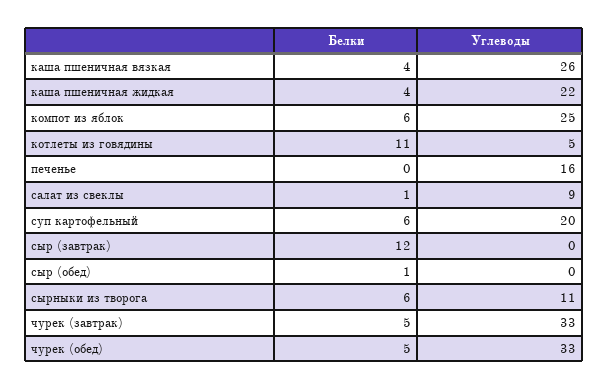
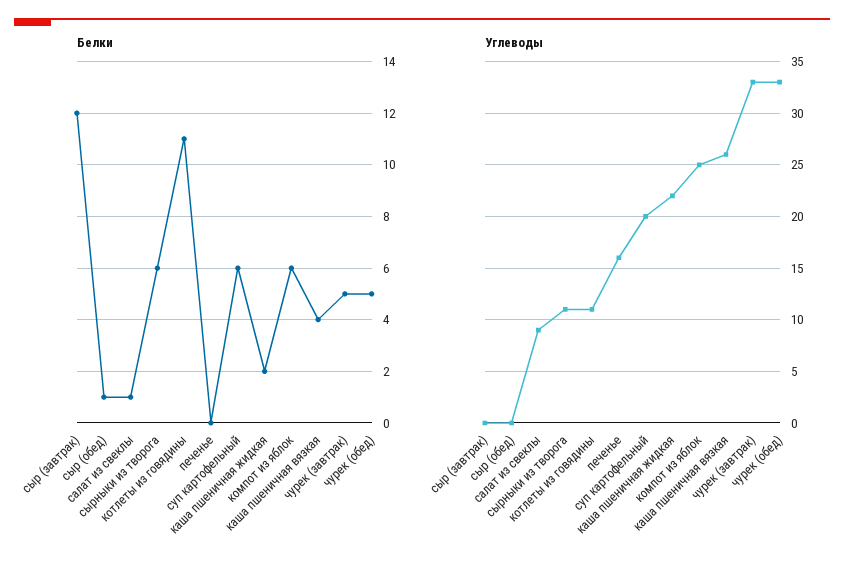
  {
    "Белки": {
      "каша пшеничная вязкая": 4,
-     "каша пшеничная жидкая": 4,
+     "каша пшеничная жидкая": 2,
      "компот из яблок": 6,
      "котлеты из говядины": 11,
      "печенье": 0,
      "салат из свеклы": 1,
      "суп картофельный": 6,
      "сыр (завтрак)": 12,
      "сыр (обед)": 1,
      "сырныки из творога": 6,
      "чурек (завтрак)": 5,
      "чурек (обед)": 5
    },
    "Углеводы": {
      "каша пшеничная вязкая": 26,
      "каша пшеничная жидкая": 22,
      "компот из яблок": 25,
-     "котлеты из говядины": 5,
+     "котлеты из говядины": 11,
      "печенье": 16,
      "салат из свеклы": 9,
      "суп картофельный": 20,
      "сыр (завтрак)": 0,
      "сыр (обед)": 0,
      "сырныки из творога": 11,
      "чурек (завтрак)": 33,
      "чурек (обед)": 33
    }
  }

